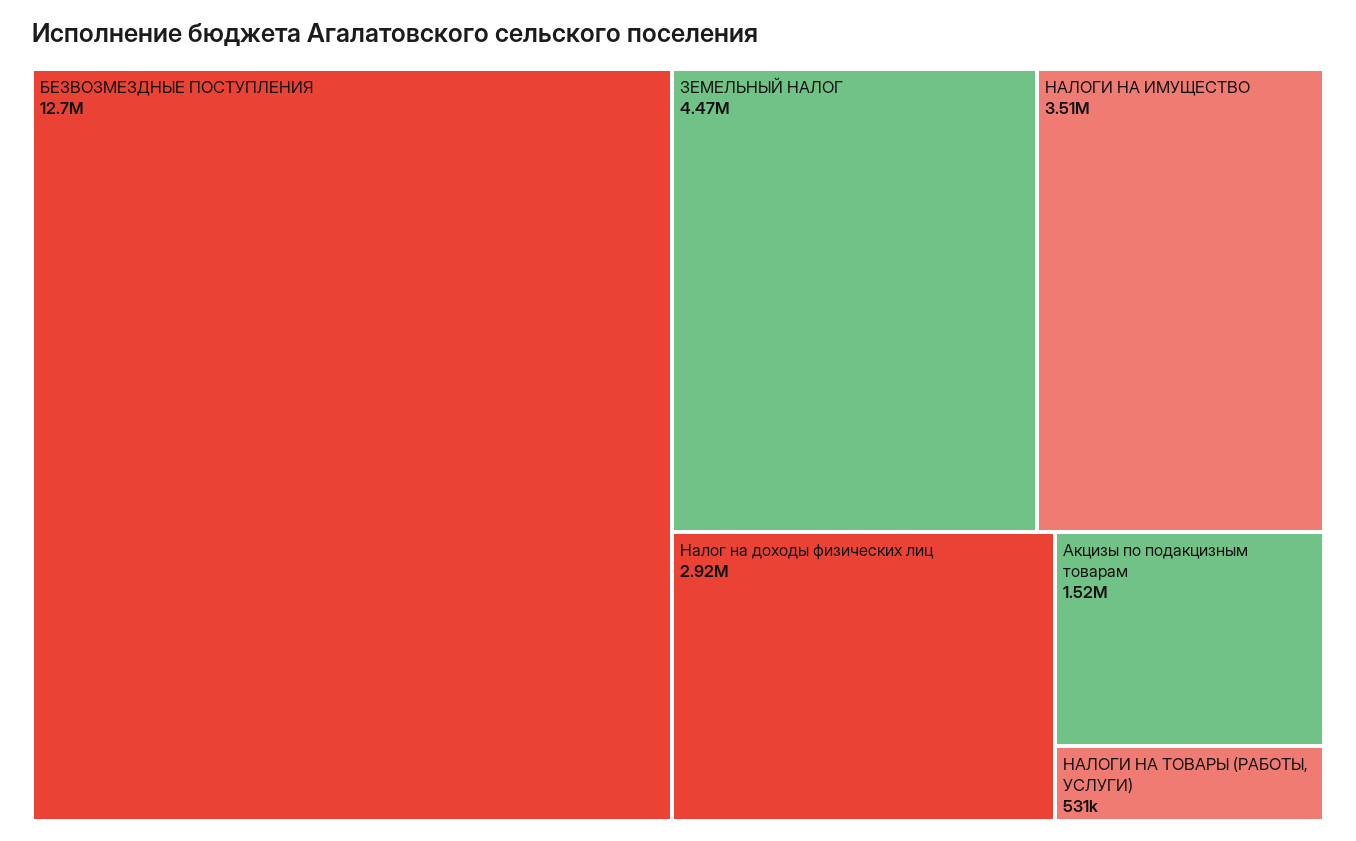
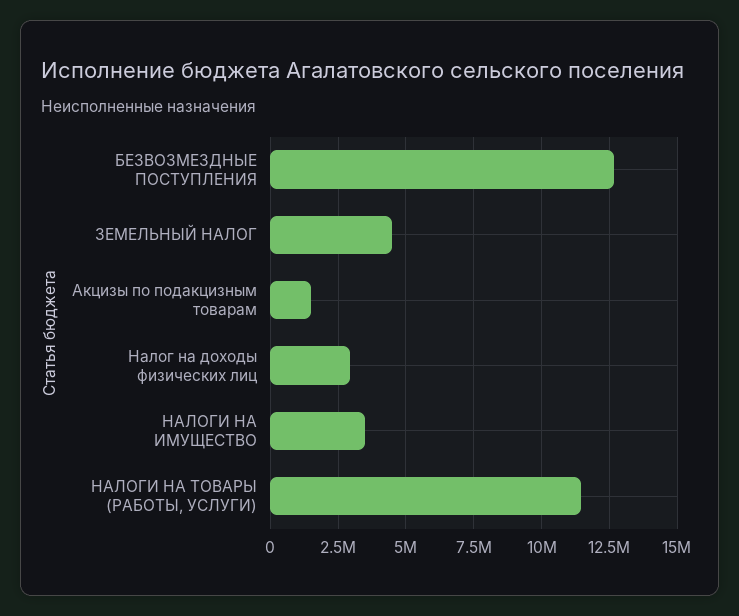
  {
    "БЕЗВОЗМЕЗДНЫЕ ПОСТУПЛЕНИЯ": 12700000,
    "ЗЕМЕЛЬНЫЙ НАЛОГ": 4470000,
    "НАЛОГИ НА ИМУЩЕСТВО": 3510000,
    "Налог на доходы физических лиц": 2920000,
    "Акцизы по подакцизным товарам": 1520000,
-   "НАЛОГИ НА ТОВАРЫ (РАБОТЫ, УСЛУГИ)": 531000
+   "НАЛОГИ НА ТОВАРЫ (РАБОТЫ, УСЛУГИ)": 11500000
  }

